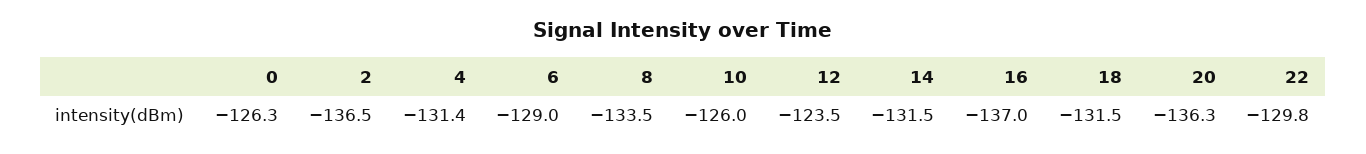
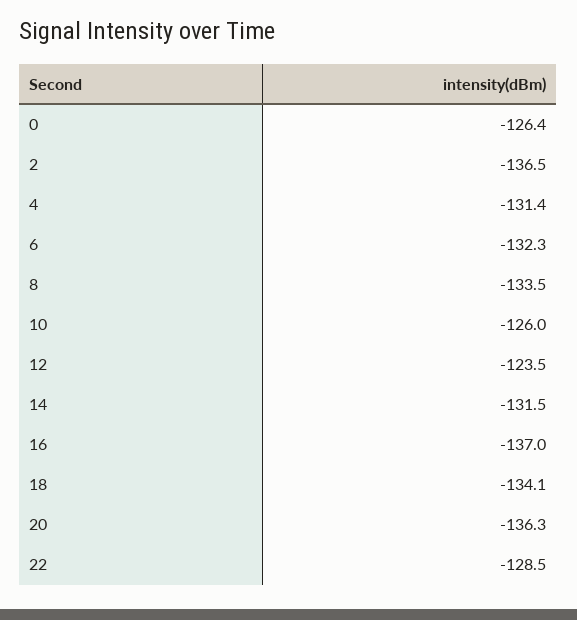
  {
-   "0": -126.3,
+   "0": -126.4,
    "2": -136.5,
    "4": -131.4,
-   "6": -129,
+   "6": -132.3,
    "8": -133.5,
    "10": -126,
    "12": -123.5,
    "14": -131.5,
    "16": -137,
-   "18": -131.5,
+   "18": -134.1,
    "20": -136.3,
-   "22": -129.8
+   "22": -128.5
  }

